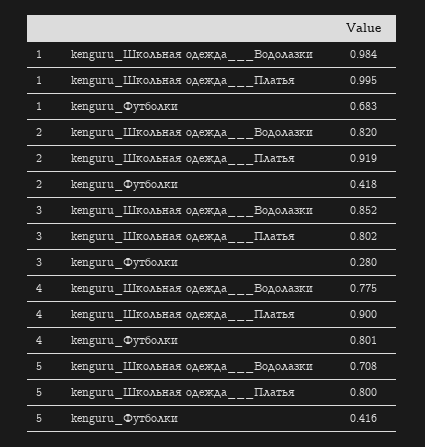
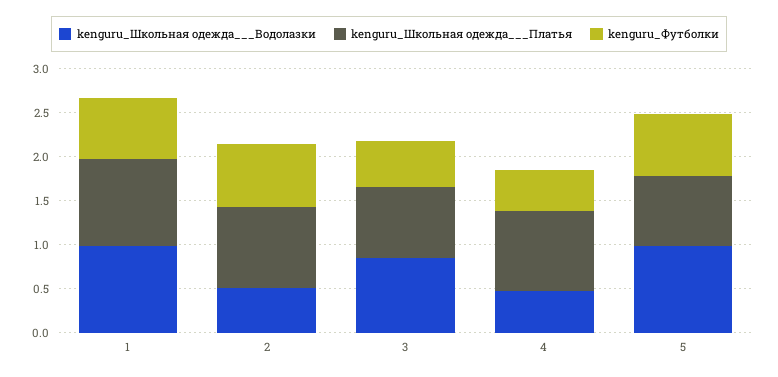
  {
    "kenguru_Школьная одежда___Водолазки": {
      "1": 0.984,
-     "2": 0.82,
+     "2": 0.5,
      "3": 0.852,
-     "4": 0.775,
+     "4": 0.5,
-     "5": 0.708
+     "5": 1
    },
    "kenguru_Школьная одежда___Платья": {
      "1": 0.995,
      "2": 0.919,
      "3": 0.802,
      "4": 0.9,
      "5": 0.8
    },
    "kenguru_Футболки": {
      "1": 0.683,
-     "2": 0.418,
+     "2": 0.7,
-     "3": 0.28,
+     "3": 0.5,
-     "4": 0.801,
+     "4": 0.5,
-     "5": 0.416
+     "5": 0.7
    }
  }

